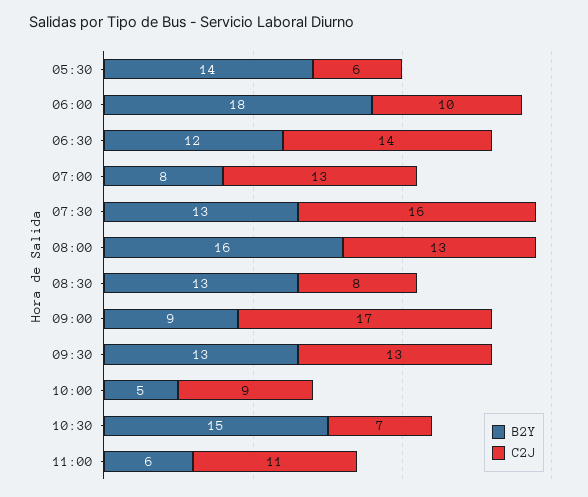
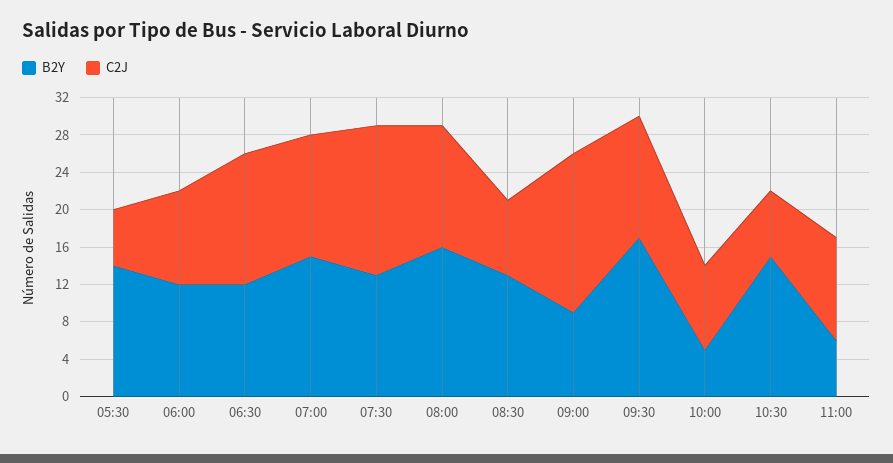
  {
    "B2Y": {
      "05:30": 14,
-     "06:00": 18,
+     "06:00": 12,
      "06:30": 12,
-     "07:00": 8,
+     "07:00": 15,
      "07:30": 13,
      "08:00": 16,
      "08:30": 13,
      "09:00": 9,
-     "09:30": 13,
+     "09:30": 17,
      "10:00": 5,
      "10:30": 15,
      "11:00": 6
    },
    "C2J": {
      "05:30": 6,
      "06:00": 10,
      "06:30": 14,
      "07:00": 13,
      "07:30": 16,
      "08:00": 13,
      "08:30": 8,
      "09:00": 17,
      "09:30": 13,
      "10:00": 9,
      "10:30": 7,
      "11:00": 11
    }
  }

